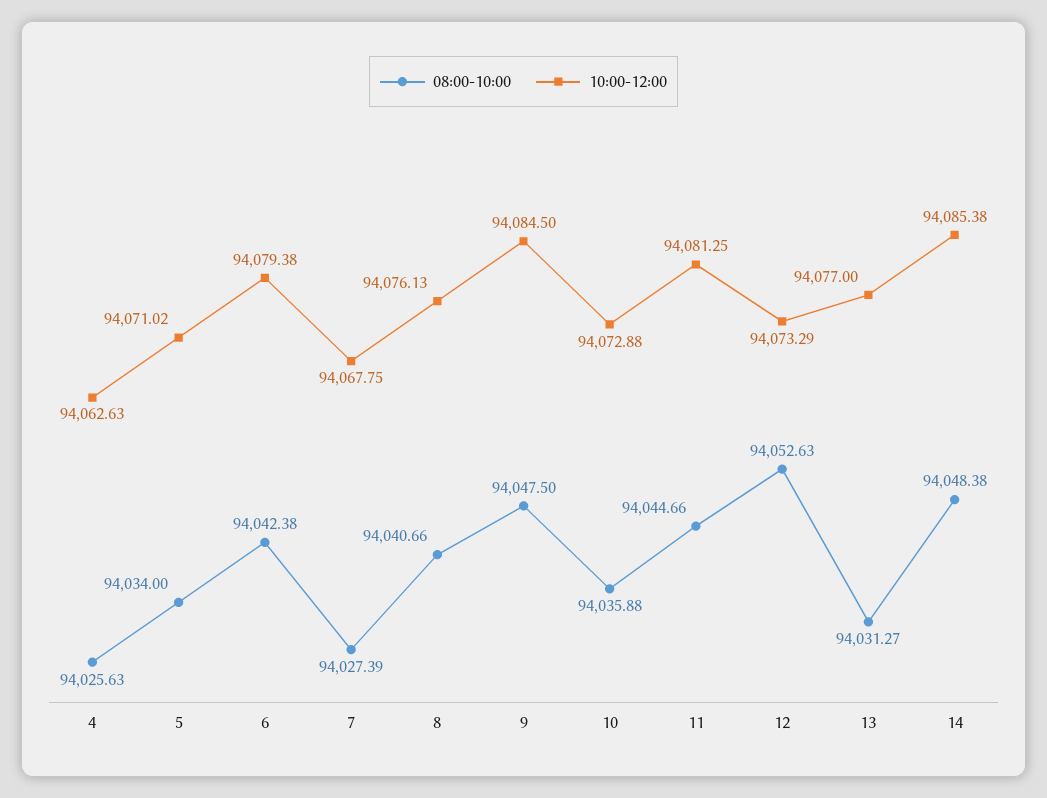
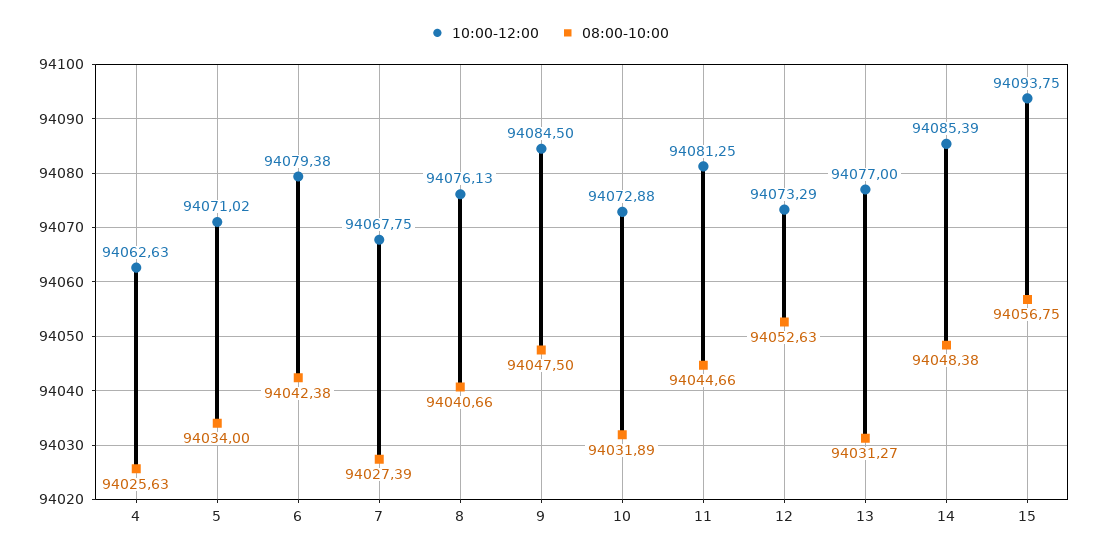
  {
    "08:00-10:00": {
      "4": 94025.63,
      "5": 94034,
      "6": 94042.38,
      "7": 94027.39,
      "8": 94040.66,
      "9": 94047.5,
-     "10": 94035.88,
+     "10": 94031.89,
      "11": 94044.66,
      "12": 94052.63,
      "13": 94031.27,
-     "14": 94048.38
+     "14": 94048.38,
+     "15": 94056.75
    },
    "10:00-12:00": {
      "4": 94062.63,
      "5": 94071.02,
      "6": 94079.38,
      "7": 94067.75,
      "8": 94076.13,
      "9": 94084.5,
      "10": 94072.88,
      "11": 94081.25,
      "12": 94073.29,
      "13": 94077,
-     "14": 94085.38
+     "14": 94085.39,
+     "15": 94093.75
    }
  }

